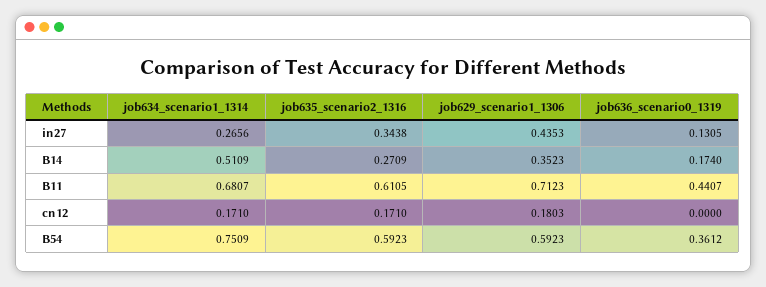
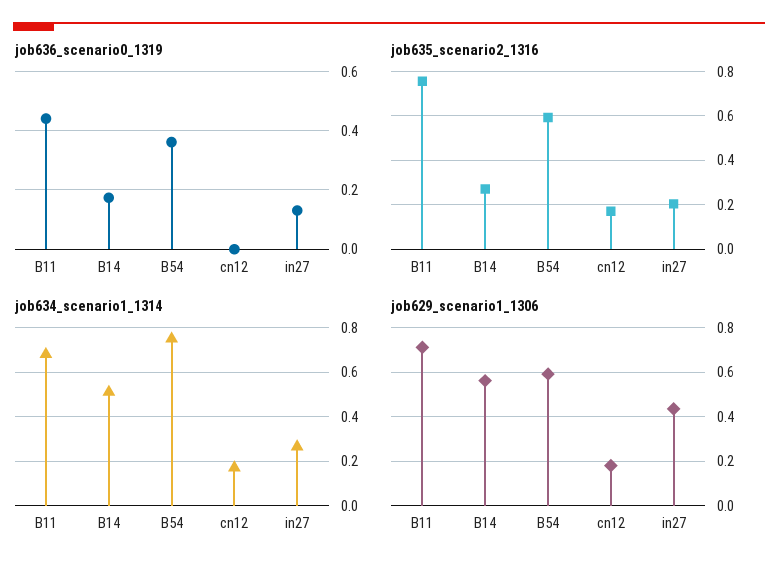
  {
    "job634_scenario1_1314": {
      "in27": 0.2656,
      "B14": 0.5109,
      "B11": 0.6807,
      "cn12": 0.171,
      "B54": 0.7509
    },
    "job635_scenario2_1316": {
-     "in27": 0.3438,
+     "in27": 0.2,
      "B14": 0.2709,
-     "B11": 0.6105,
+     "B11": 0.75,
      "cn12": 0.171,
      "B54": 0.5923
    },
    "job629_scenario1_1306": {
      "in27": 0.4353,
-     "B14": 0.3523,
+     "B14": 0.55,
      "B11": 0.7123,
      "cn12": 0.1803,
      "B54": 0.5923
    },
    "job636_scenario0_1319": {
      "in27": 0.1305,
      "B14": 0.174,
      "B11": 0.4407,
      "cn12": 0,
      "B54": 0.3612
    }
  }

